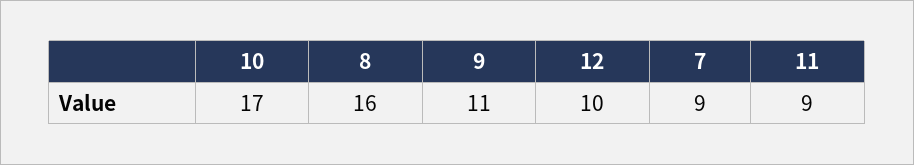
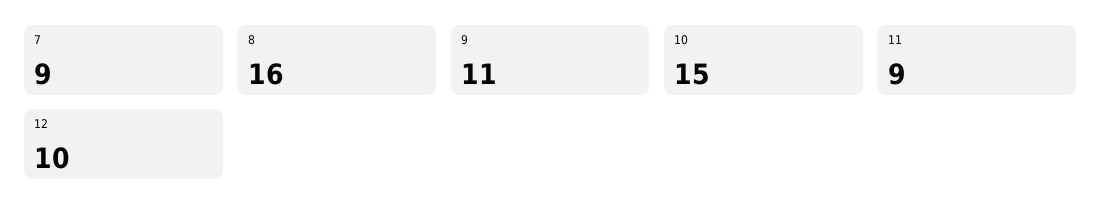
  {
-   "10": 17,
+   "10": 15,
    "8": 16,
    "9": 11,
    "12": 10,
    "7": 9,
    "11": 9
  }

